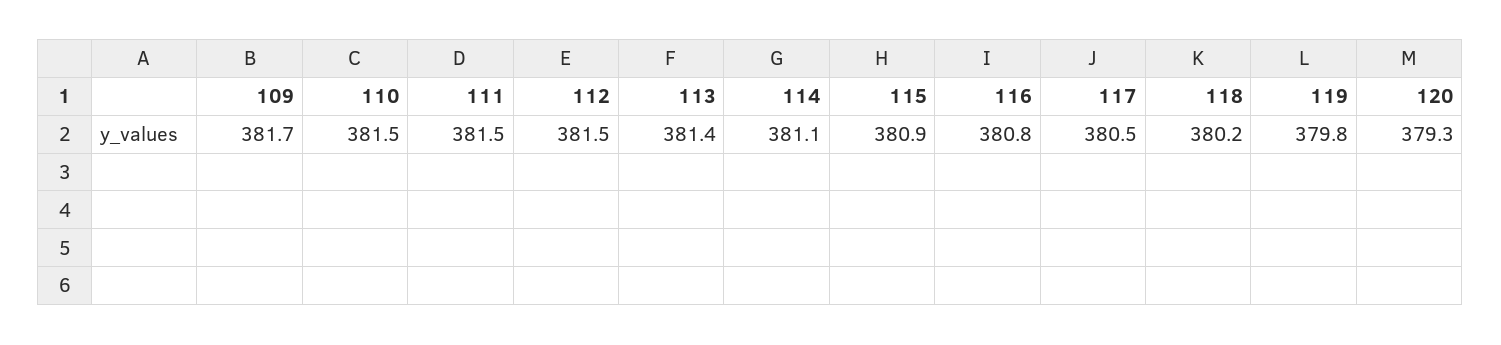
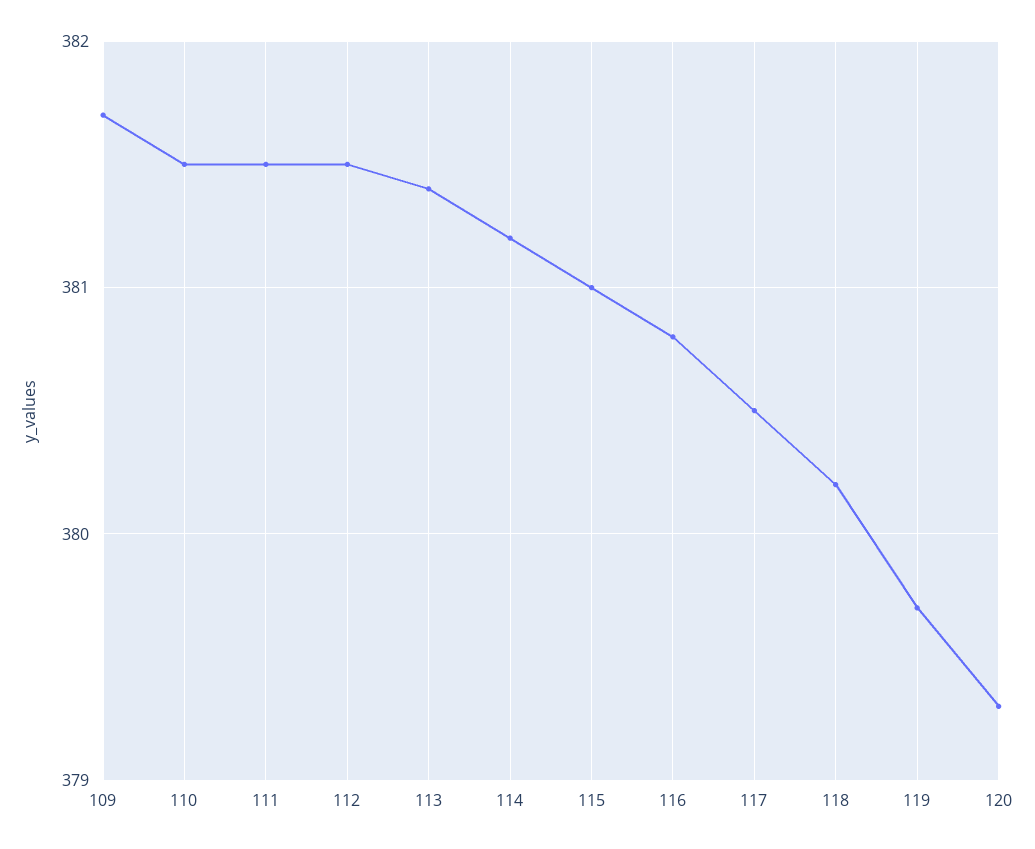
  {
    "109": 381.7,
    "110": 381.5,
    "111": 381.5,
    "112": 381.5,
    "113": 381.4,
-   "114": 381.1,
+   "114": 381.2,
-   "115": 380.9,
+   "115": 381,
    "116": 380.8,
    "117": 380.5,
    "118": 380.2,
-   "119": 379.8,
+   "119": 379.7,
    "120": 379.3
  }

